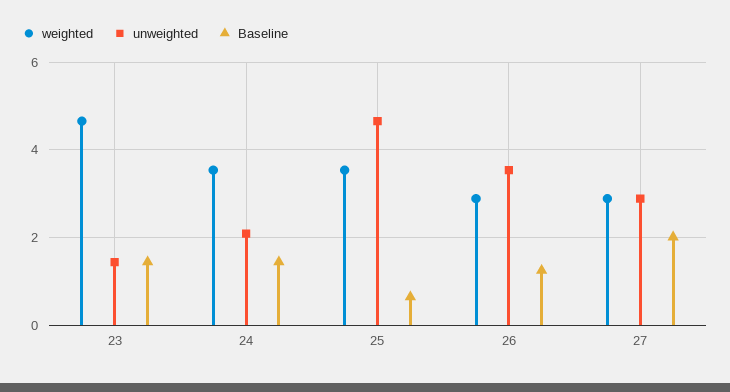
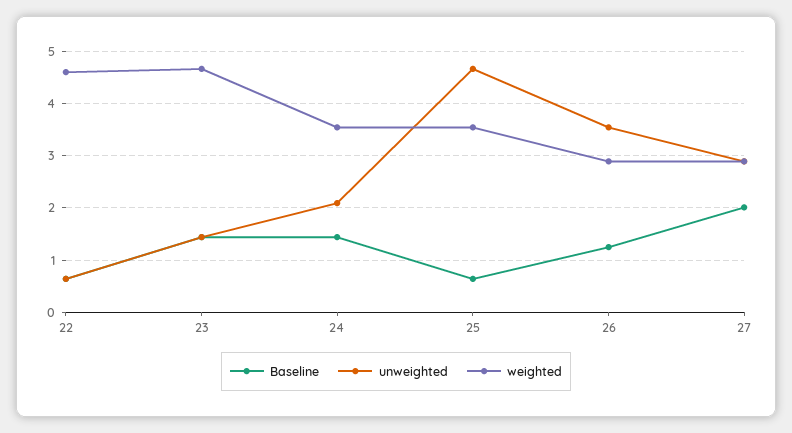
  {
    "weighted": {
      "23": 4.6,
      "24": 3.6,
      "25": 3.6,
      "26": 2.8,
-     "27": 2.8
+     "27": 2.8,
+     "22": 4.6
    },
    "unweighted": {
      "23": 1.4,
      "24": 2,
      "25": 4.6,
      "26": 3.6,
-     "27": 2.8
+     "27": 2.8,
+     "22": 0.6
    },
    "Baseline": {
      "23": 1.4,
      "24": 1.4,
      "25": 0.6,
      "26": 1.2,
-     "27": 2
+     "27": 2,
+     "22": 0.6
    }
  }

